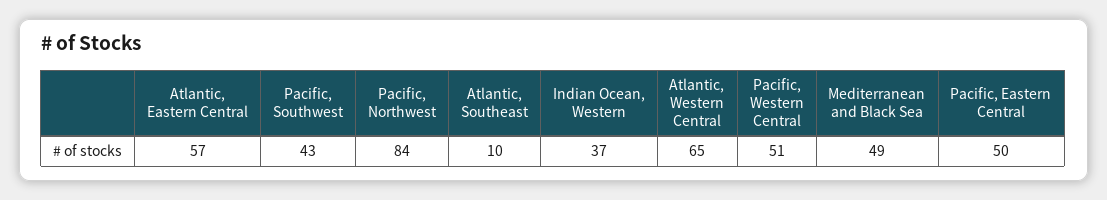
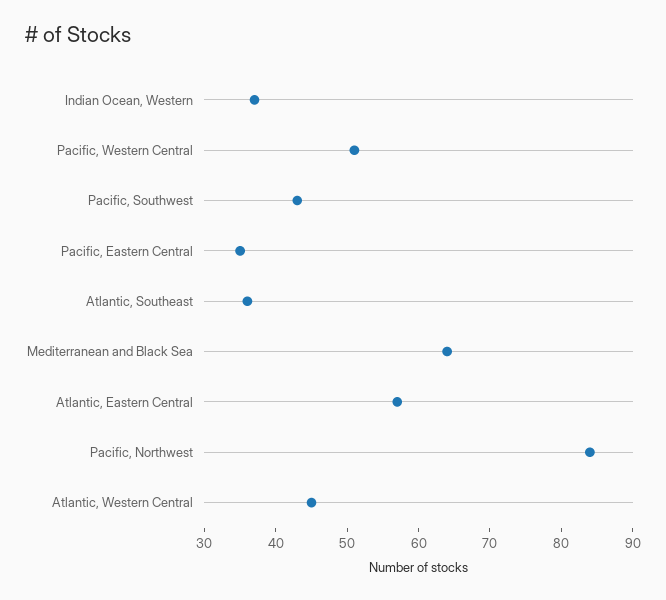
  {
    "Atlantic, Eastern Central": 57,
    "Pacific, Southwest": 43,
    "Pacific, Northwest": 84,
-   "Atlantic, Southeast": 10,
+   "Atlantic, Southeast": 35,
    "Indian Ocean, Western": 37,
-   "Atlantic, Western Central": 65,
+   "Atlantic, Western Central": 45,
    "Pacific, Western Central": 51,
-   "Mediterranean and Black Sea": 49,
+   "Mediterranean and Black Sea": 65,
-   "Pacific, Eastern Central": 50
+   "Pacific, Eastern Central": 35
  }

